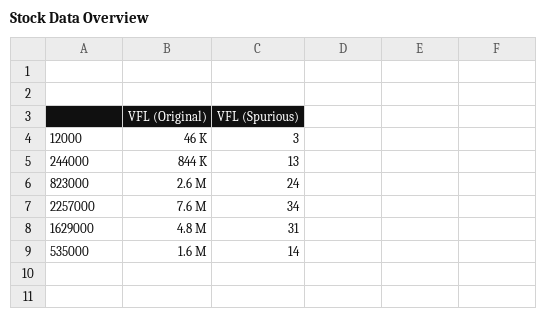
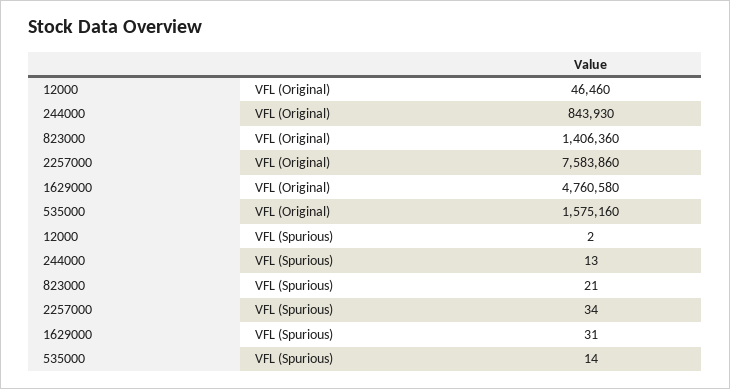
  {
    "VFL (Original)": {
      "12000": 46460,
      "244000": 843930,
-     "823000": 2600000,
+     "823000": 1406360,
      "2257000": 7583860,
      "1629000": 4760580,
      "535000": 1575160
    },
    "VFL (Spurious)": {
-     "12000": 3,
+     "12000": 2,
      "244000": 13,
-     "823000": 24,
+     "823000": 21,
      "2257000": 34,
      "1629000": 31,
      "535000": 14
    }
  }

